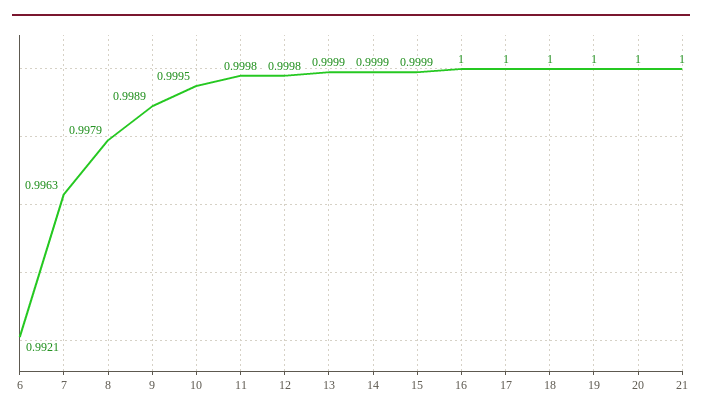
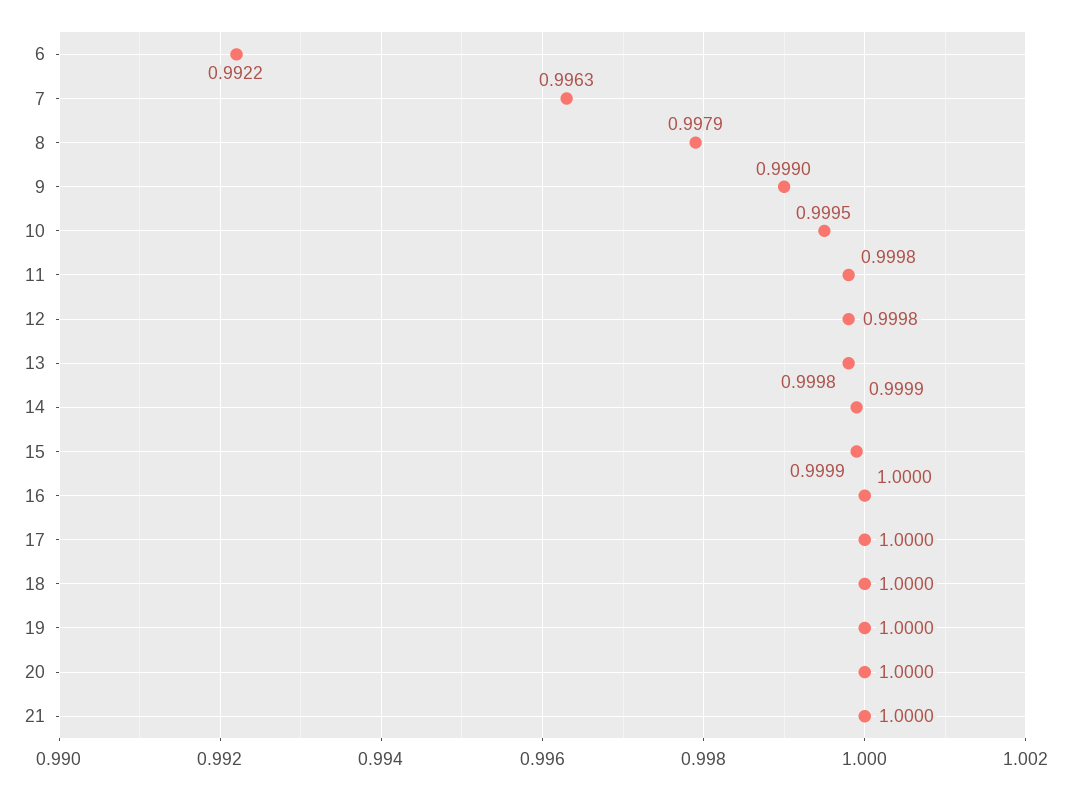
  {
-   "6": 0.9921,
+   "6": 0.9922,
    "7": 0.9963,
    "8": 0.9979,
-   "9": 0.9989,
+   "9": 0.999,
    "10": 0.9995,
    "11": 0.9998,
    "12": 0.9998,
-   "13": 0.9999,
+   "13": 0.9998,
    "14": 0.9999,
    "15": 0.9999,
    "16": 1,
    "17": 1,
    "18": 1,
    "19": 1,
    "20": 1,
    "21": 1
  }

